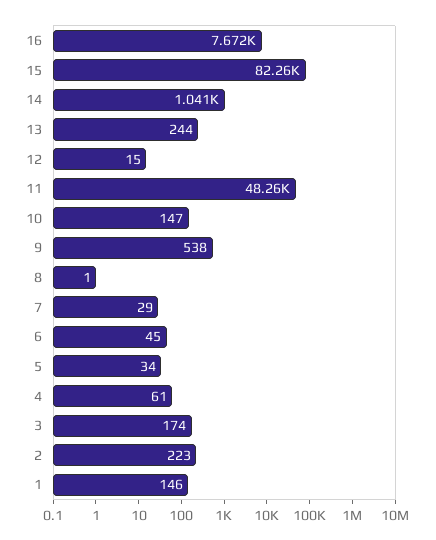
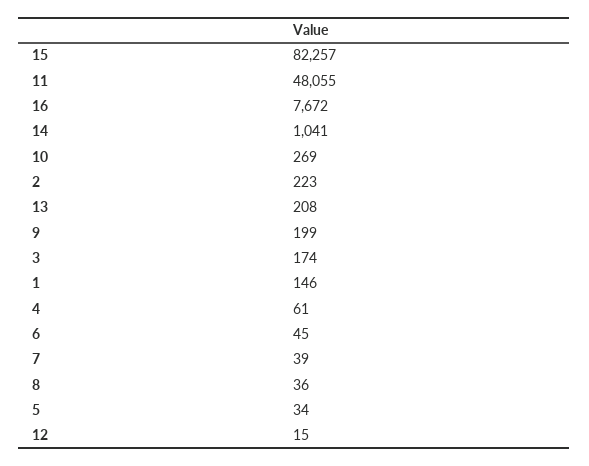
  {
    "16": 7672,
    "15": 82257,
    "14": 1041,
-   "13": 244,
+   "13": 208,
    "12": 15,
-   "11": 48260,
+   "11": 48055,
-   "10": 147,
+   "10": 269,
-   "9": 538,
+   "9": 199,
-   "8": 1,
+   "8": 36,
-   "7": 29,
+   "7": 39,
    "6": 45,
    "5": 34,
    "4": 61,
    "3": 174,
    "2": 223,
    "1": 146
  }

